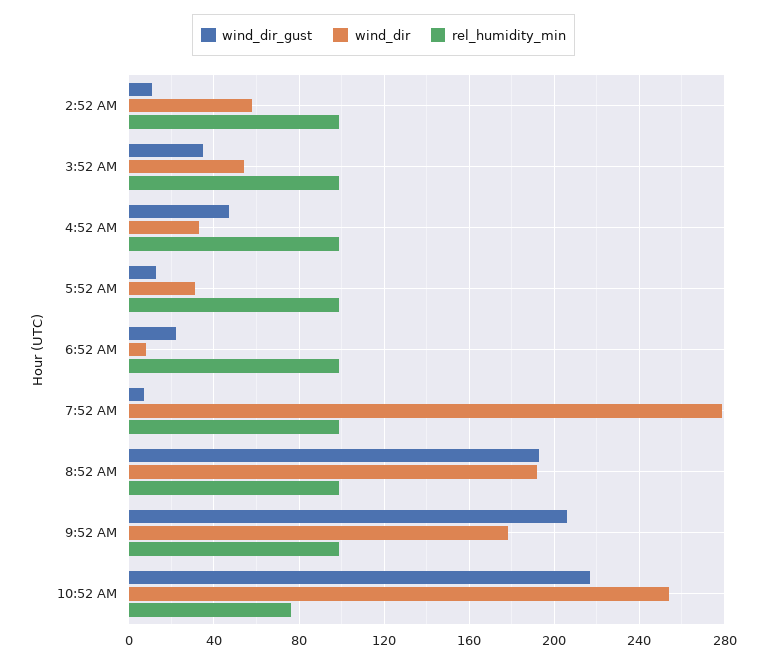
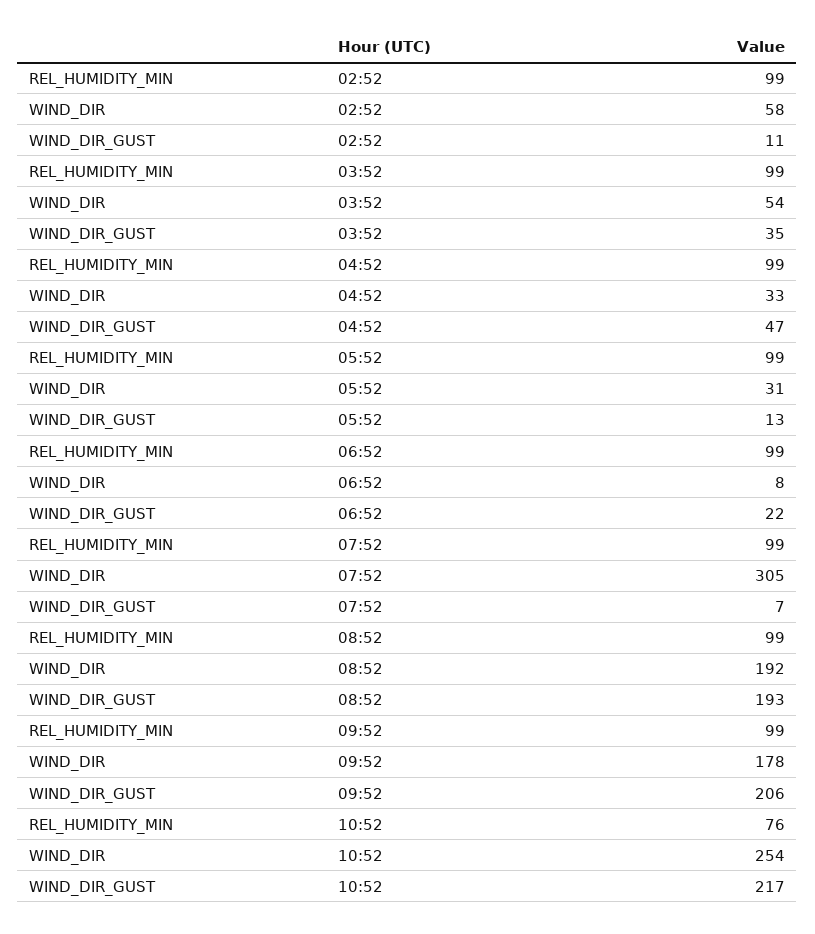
  {
    "wind_dir_gust": {
      "2:52 AM": 11,
      "3:52 AM": 35,
      "4:52 AM": 47,
      "5:52 AM": 13,
      "6:52 AM": 22,
      "7:52 AM": 7,
      "8:52 AM": 193,
      "9:52 AM": 206,
      "10:52 AM": 217
    },
    "wind_dir": {
      "2:52 AM": 58,
      "3:52 AM": 54,
      "4:52 AM": 33,
      "5:52 AM": 31,
      "6:52 AM": 8,
-     "7:52 AM": 280,
+     "7:52 AM": 305,
      "8:52 AM": 192,
      "9:52 AM": 178,
      "10:52 AM": 254
    },
    "rel_humidity_min": {
      "2:52 AM": 99,
      "3:52 AM": 99,
      "4:52 AM": 99,
      "5:52 AM": 99,
      "6:52 AM": 99,
      "7:52 AM": 99,
      "8:52 AM": 99,
      "9:52 AM": 99,
      "10:52 AM": 76
    }
  }

